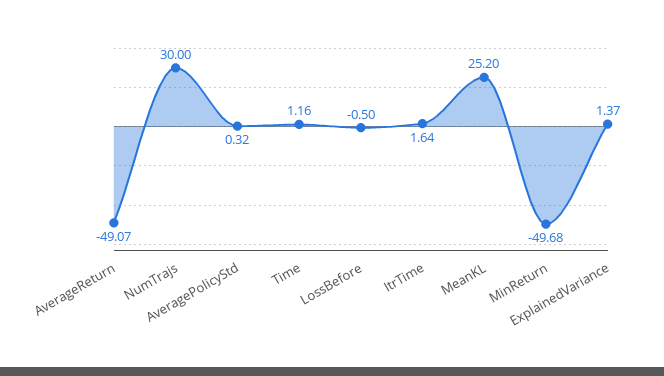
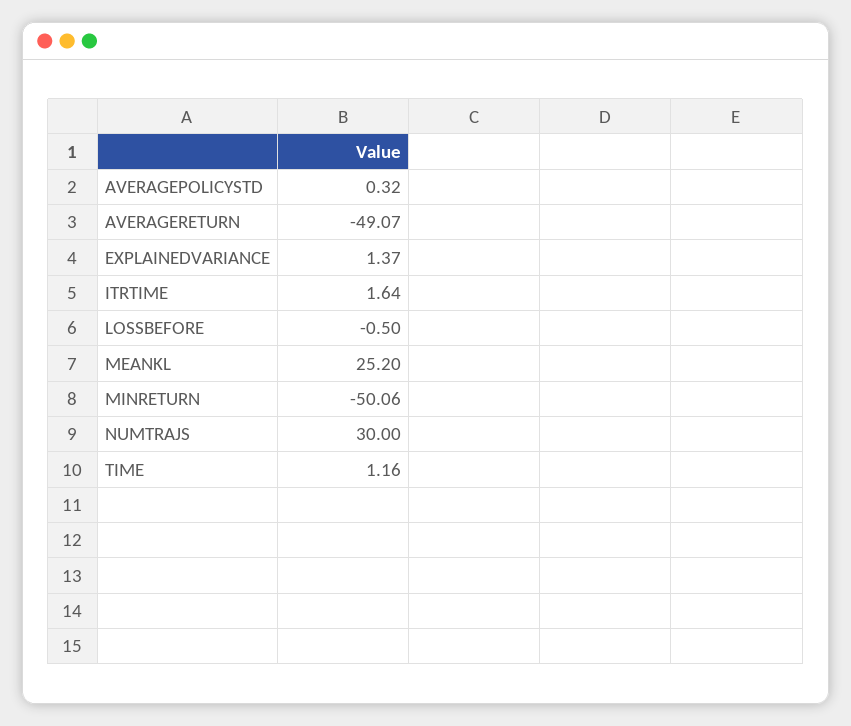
  {
    "AverageReturn": -49.07,
    "NumTrajs": 30,
    "AveragePolicyStd": 0.32,
    "Time": 1.16,
    "LossBefore": -0.5,
    "ItrTime": 1.64,
    "MeanKL": 25.2,
-   "MinReturn": -49.68,
+   "MinReturn": -50.06,
    "ExplainedVariance": 1.37
  }

